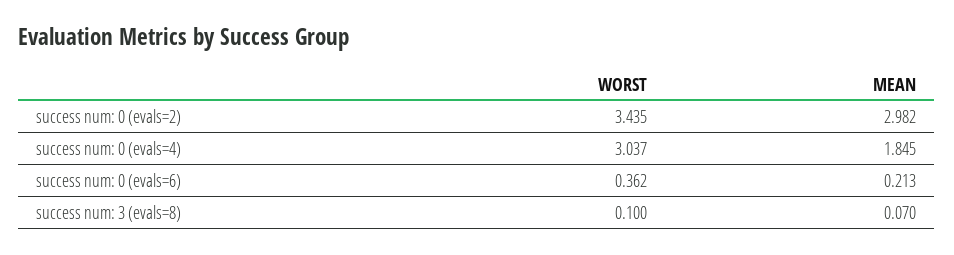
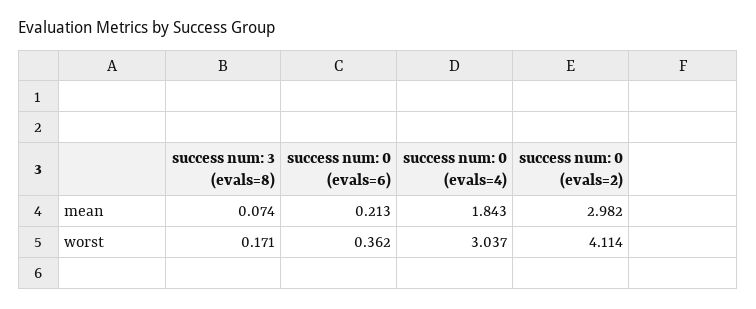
  {
    "WORST": {
-     "success num: 0 (evals=2)": 3.435,
+     "success num: 0 (evals=2)": 4.114,
      "success num: 0 (evals=4)": 3.037,
      "success num: 0 (evals=6)": 0.362,
-     "success num: 3 (evals=8)": 0.1
+     "success num: 3 (evals=8)": 0.171
    },
    "MEAN": {
      "success num: 0 (evals=2)": 2.982,
-     "success num: 0 (evals=4)": 1.845,
+     "success num: 0 (evals=4)": 1.843,
      "success num: 0 (evals=6)": 0.213,
-     "success num: 3 (evals=8)": 0.07
+     "success num: 3 (evals=8)": 0.074
    }
  }

